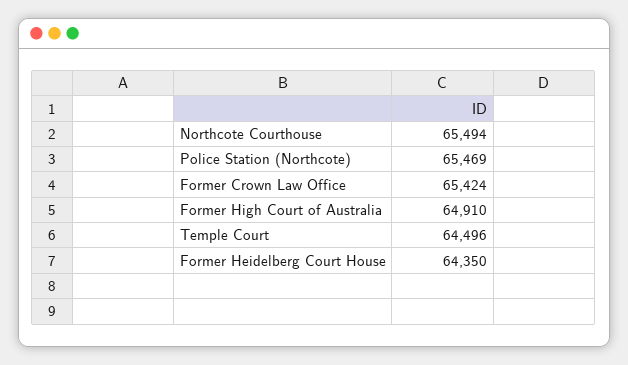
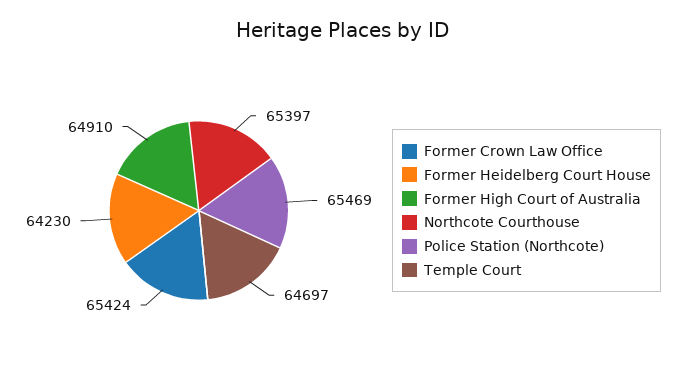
  {
-   "Northcote Courthouse": 65494,
+   "Northcote Courthouse": 65397,
    "Police Station (Northcote)": 65469,
    "Former Crown Law Office": 65424,
    "Former High Court of Australia": 64910,
-   "Temple Court": 64496,
+   "Temple Court": 64697,
-   "Former Heidelberg Court House": 64350
+   "Former Heidelberg Court House": 64230
  }

